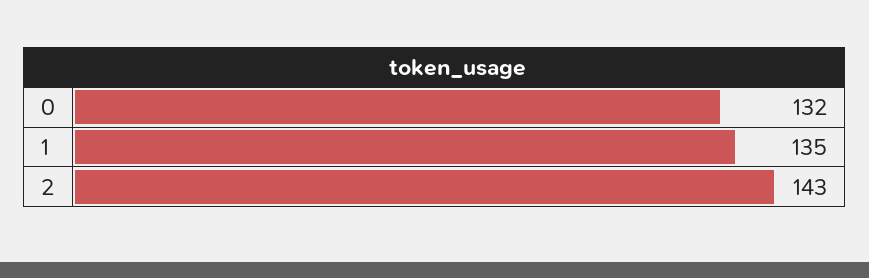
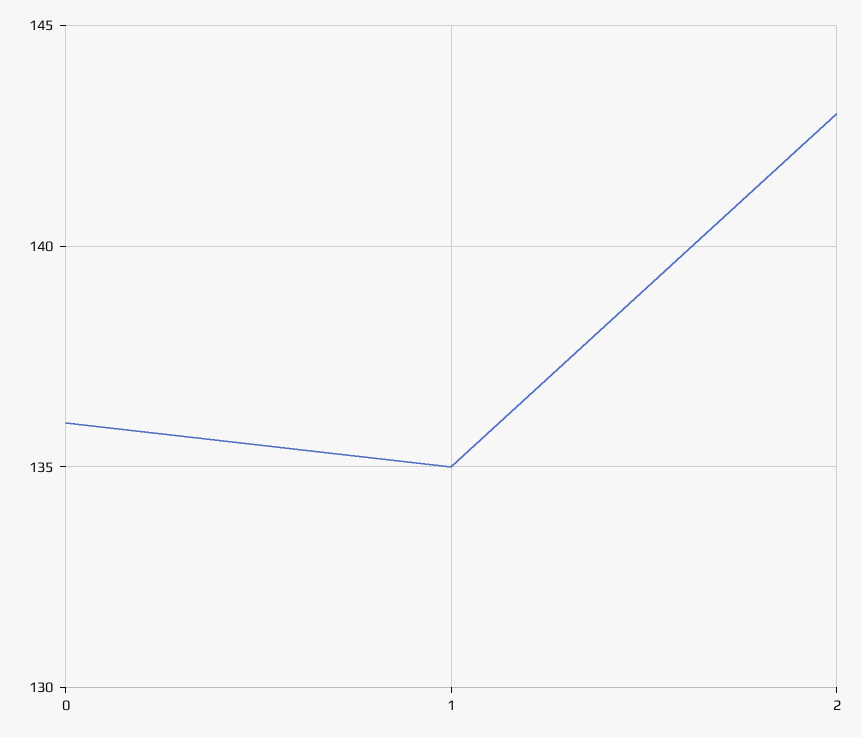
  {
-   "0": 132,
+   "0": 136,
    "1": 135,
    "2": 143
  }

